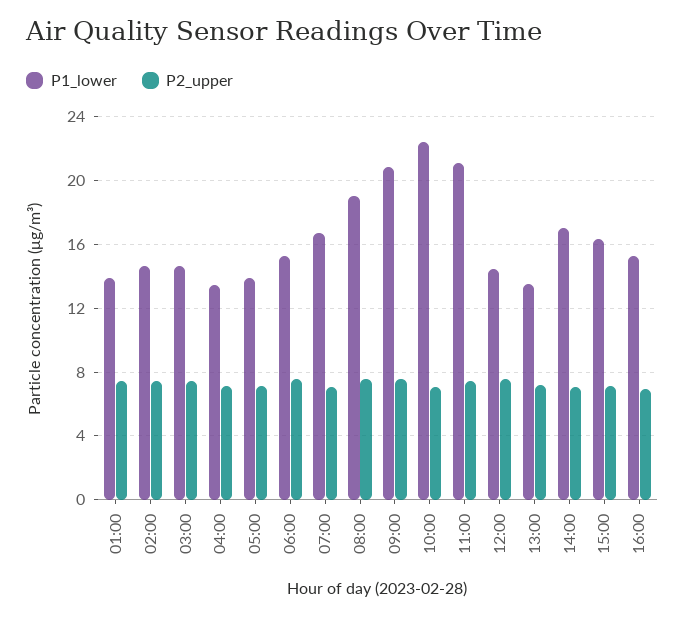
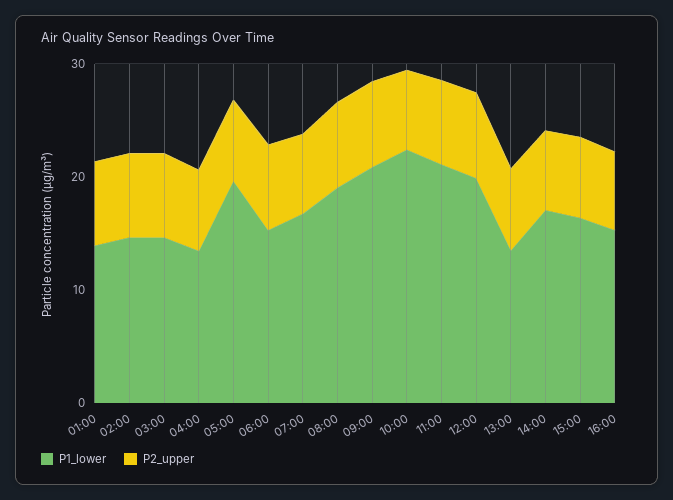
  {
    "P1_lower": {
      "01:00": 14,
      "02:00": 14.5,
      "03:00": 14.5,
      "04:00": 13.5,
-     "05:00": 14,
+     "05:00": 20,
      "06:00": 15.5,
      "07:00": 16.5,
      "08:00": 19,
      "09:00": 21,
      "10:00": 22.5,
      "11:00": 21,
-     "12:00": 14.5,
+     "12:00": 20,
      "13:00": 13.5,
      "14:00": 17,
      "15:00": 16.5,
      "16:00": 15.5
    },
    "P2_upper": {
      "01:00": 7.5,
      "02:00": 7.5,
      "03:00": 7.5,
      "04:00": 7,
      "05:00": 7,
      "06:00": 7.5,
      "07:00": 7,
      "08:00": 7.5,
      "09:00": 7.5,
      "10:00": 7,
      "11:00": 7.5,
      "12:00": 7.5,
      "13:00": 7,
      "14:00": 7,
      "15:00": 7,
      "16:00": 7
    }
  }

